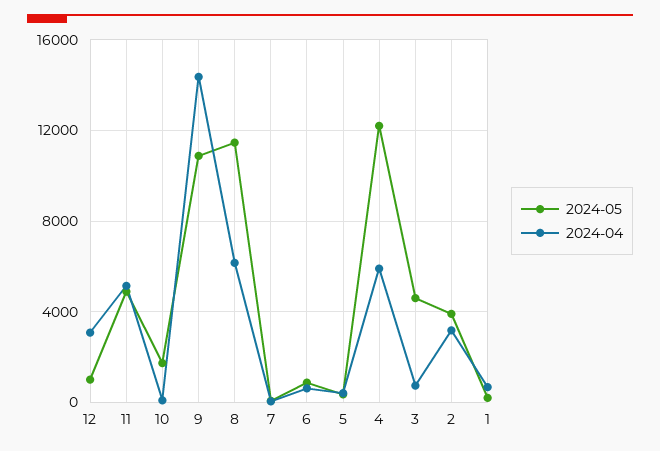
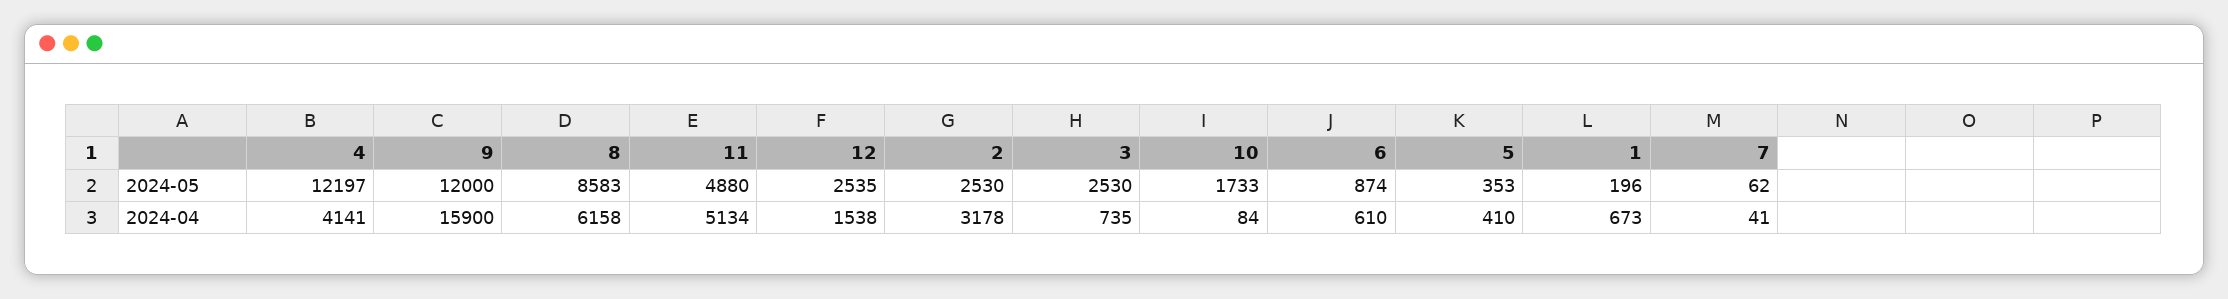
  {
    "2024-05": {
-     "12": 1000,
+     "12": 2535,
      "11": 4880,
      "10": 1733,
-     "9": 11000,
+     "9": 12000,
-     "8": 11500,
+     "8": 8583,
      "7": 62,
      "6": 874,
      "5": 353,
      "4": 12197,
-     "3": 4500,
+     "3": 2530,
-     "2": 4000,
+     "2": 2530,
      "1": 196
    },
    "2024-04": {
-     "12": 3000,
+     "12": 1538,
      "11": 5134,
      "10": 84,
-     "9": 14500,
+     "9": 15900,
      "8": 6158,
      "7": 41,
      "6": 610,
      "5": 410,
-     "4": 6000,
+     "4": 4141,
      "3": 735,
      "2": 3178,
      "1": 673
    }
  }

